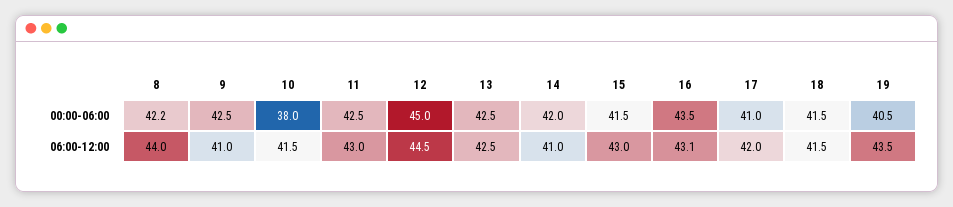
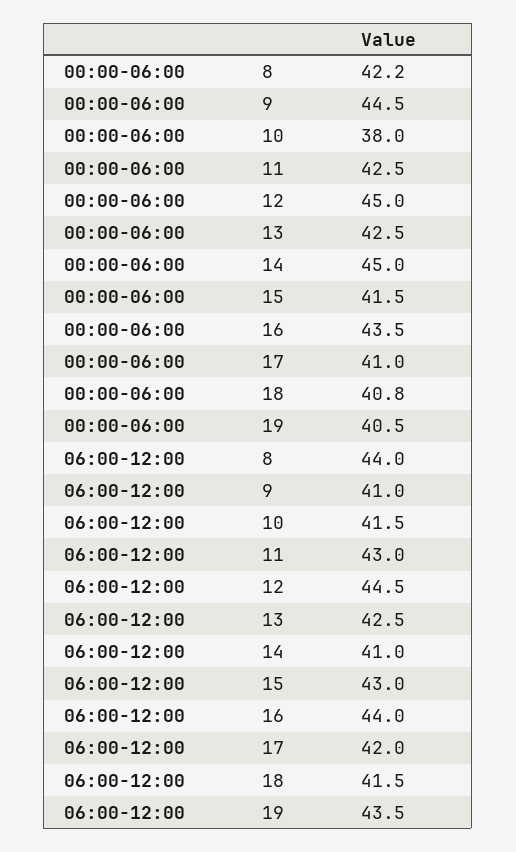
  {
    "8": {
      "00:00-06:00": 42.2,
      "06:00-12:00": 44
    },
    "9": {
-     "00:00-06:00": 42.5,
+     "00:00-06:00": 44.5,
      "06:00-12:00": 41
    },
    "10": {
      "00:00-06:00": 38,
      "06:00-12:00": 41.5
    },
    "11": {
      "00:00-06:00": 42.5,
      "06:00-12:00": 43
    },
    "12": {
      "00:00-06:00": 45,
      "06:00-12:00": 44.5
    },
    "13": {
      "00:00-06:00": 42.5,
      "06:00-12:00": 42.5
    },
    "14": {
-     "00:00-06:00": 42,
+     "00:00-06:00": 45,
      "06:00-12:00": 41
    },
    "15": {
      "00:00-06:00": 41.5,
      "06:00-12:00": 43
    },
    "16": {
      "00:00-06:00": 43.5,
-     "06:00-12:00": 43.1
+     "06:00-12:00": 44
    },
    "17": {
      "00:00-06:00": 41,
      "06:00-12:00": 42
    },
    "18": {
-     "00:00-06:00": 41.5,
+     "00:00-06:00": 40.8,
      "06:00-12:00": 41.5
    },
    "19": {
      "00:00-06:00": 40.5,
      "06:00-12:00": 43.5
    }
  }

